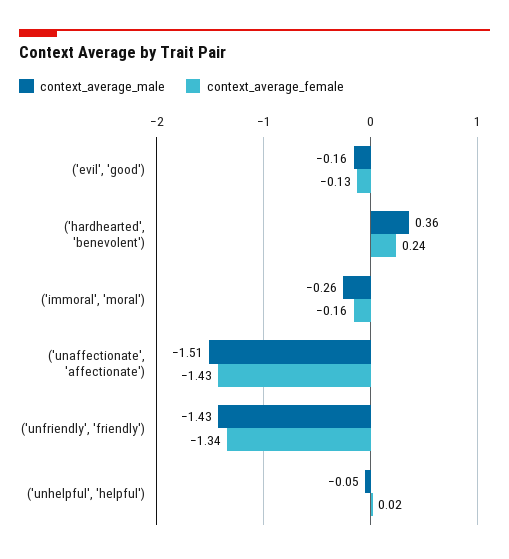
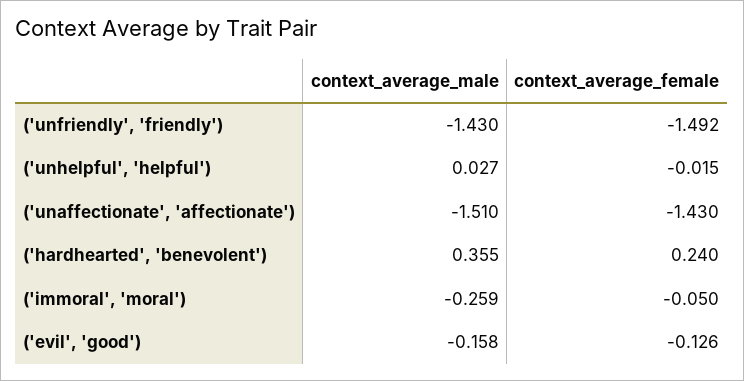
  {
    "context_average_male": {
      "('evil', 'good')": -0.158,
      "('hardhearted', 'benevolent')": 0.355,
      "('immoral', 'moral')": -0.259,
      "('unaffectionate', 'affectionate')": -1.51,
      "('unfriendly', 'friendly')": -1.43,
-     "('unhelpful', 'helpful')": -0.05
+     "('unhelpful', 'helpful')": 0.027
    },
    "context_average_female": {
      "('evil', 'good')": -0.126,
      "('hardhearted', 'benevolent')": 0.24,
-     "('immoral', 'moral')": -0.16,
+     "('immoral', 'moral')": -0.05,
      "('unaffectionate', 'affectionate')": -1.43,
-     "('unfriendly', 'friendly')": -1.34,
+     "('unfriendly', 'friendly')": -1.492,
-     "('unhelpful', 'helpful')": 0.02
+     "('unhelpful', 'helpful')": -0.015
    }
  }

